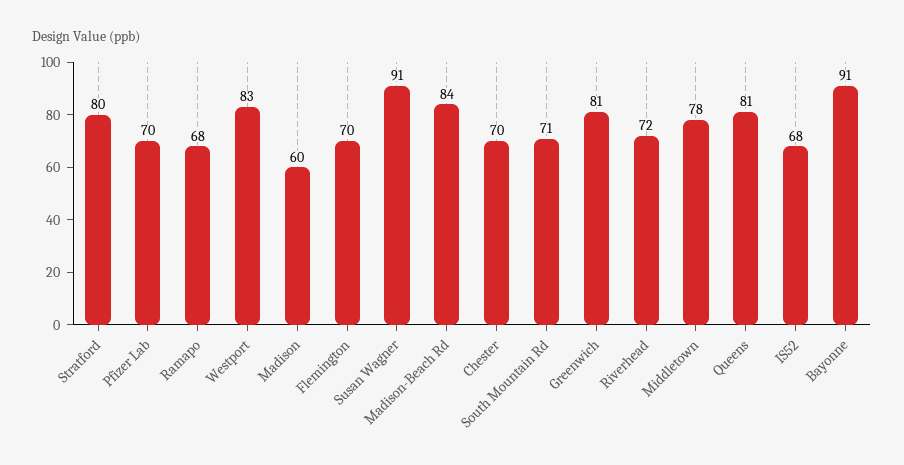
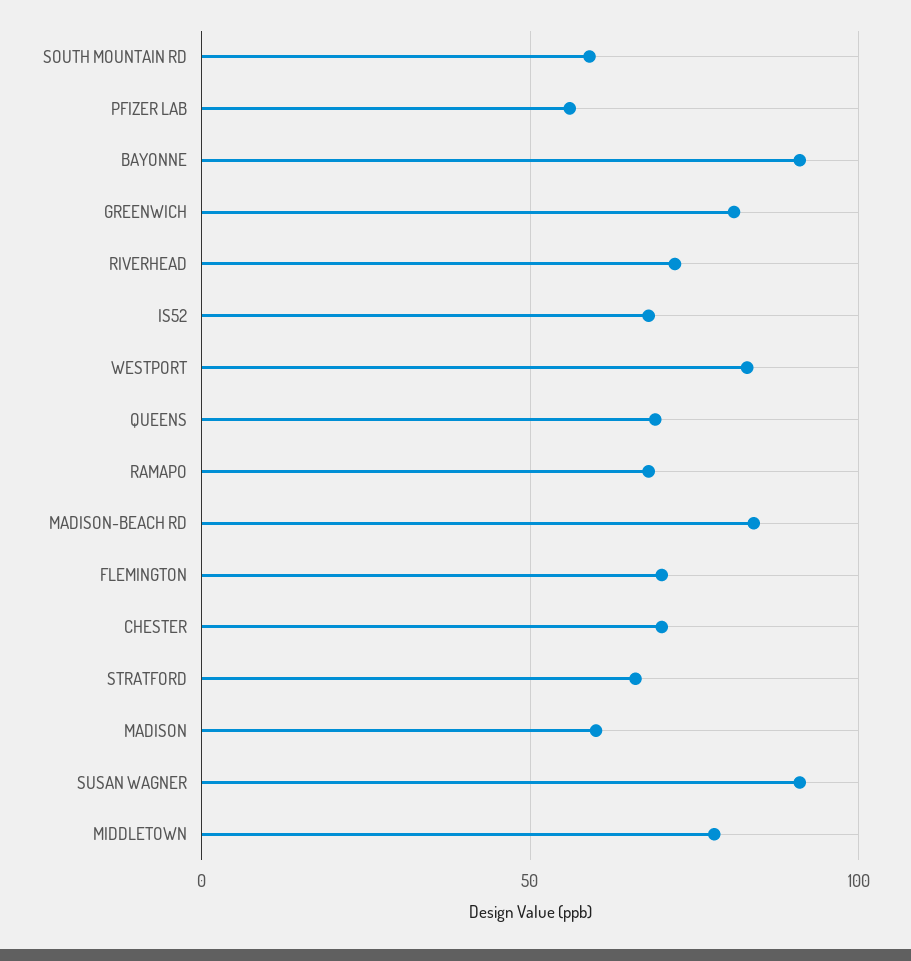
  {
-   "Stratford": 80,
+   "Stratford": 65,
-   "Pfizer Lab": 70,
+   "Pfizer Lab": 55,
    "Ramapo": 68,
    "Westport": 83,
    "Madison": 60,
    "Flemington": 70,
    "Susan Wagner": 91,
    "Madison-Beach Rd": 84,
    "Chester": 70,
-   "South Mountain Rd": 71,
+   "South Mountain Rd": 60,
    "Greenwich": 81,
    "Riverhead": 72,
    "Middletown": 78,
-   "Queens": 81,
+   "Queens": 70,
    "IS52": 68,
    "Bayonne": 91
  }

